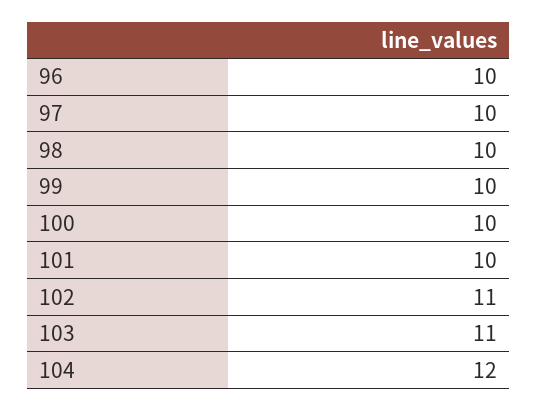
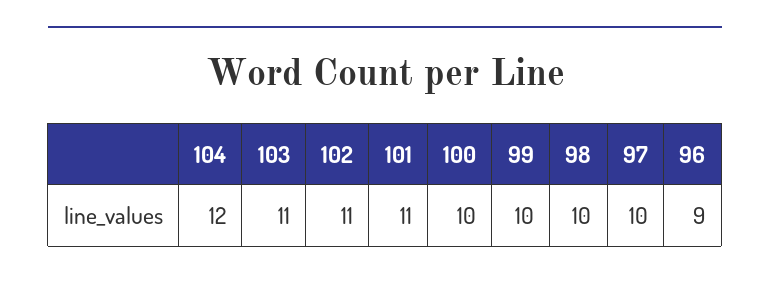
  {
-   "96": 10,
+   "96": 9,
    "97": 10,
    "98": 10,
    "99": 10,
    "100": 10,
-   "101": 10,
+   "101": 11,
    "102": 11,
    "103": 11,
    "104": 12
  }

